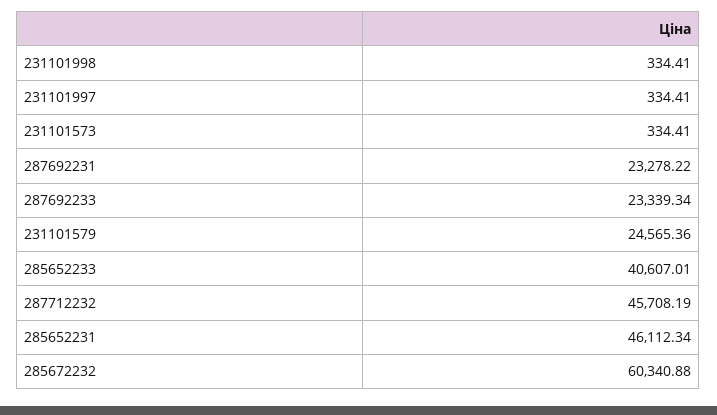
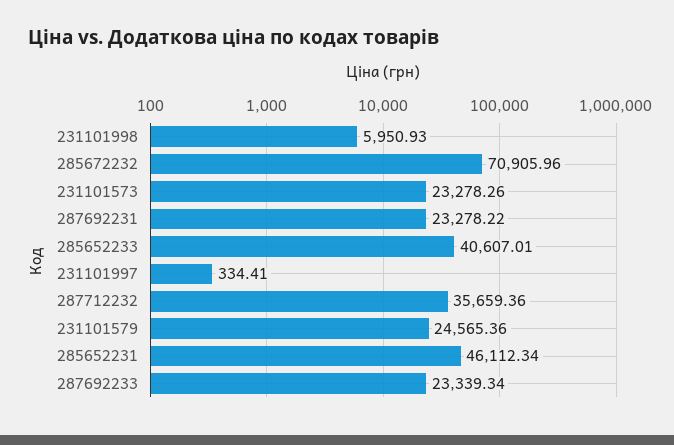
  {
-   "231101998": 334.41,
+   "231101998": 5950.93,
    "231101997": 334.41,
-   "231101573": 334.41,
+   "231101573": 23278.26,
    "287692231": 23278.22,
    "287692233": 23339.34,
    "231101579": 24565.36,
    "285652233": 40607.01,
-   "287712232": 45708.19,
+   "287712232": 35659.36,
    "285652231": 46112.34,
-   "285672232": 60340.88
+   "285672232": 70905.96
  }

